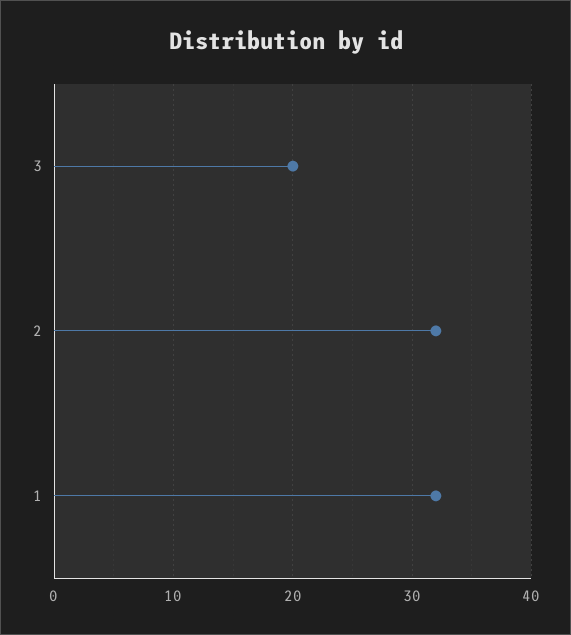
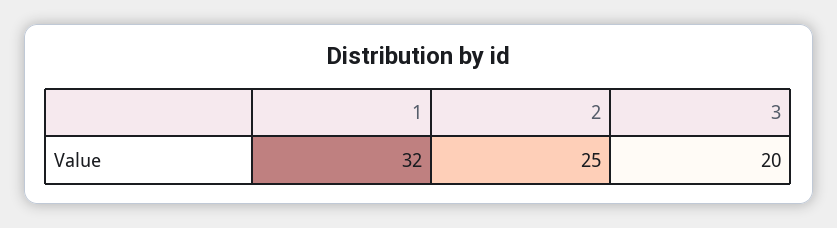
  {
    "3": 20,
-   "2": 32,
+   "2": 25,
    "1": 32
  }

